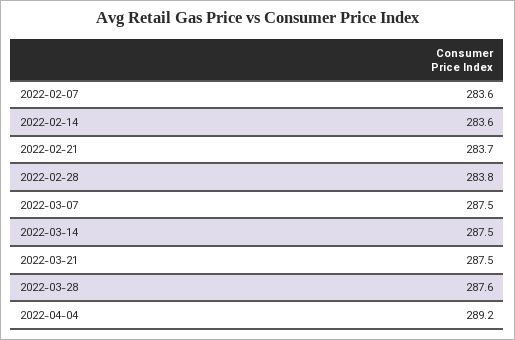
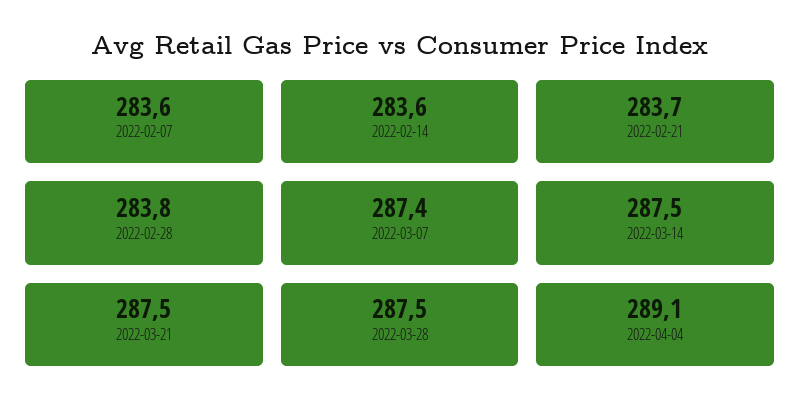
  {
    "2022-02-07": 283.6,
    "2022-02-14": 283.6,
    "2022-02-21": 283.7,
    "2022-02-28": 283.8,
-   "2022-03-07": 287.5,
+   "2022-03-07": 287.4,
    "2022-03-14": 287.5,
    "2022-03-21": 287.5,
-   "2022-03-28": 287.6,
+   "2022-03-28": 287.5,
-   "2022-04-04": 289.2
+   "2022-04-04": 289.1
  }

